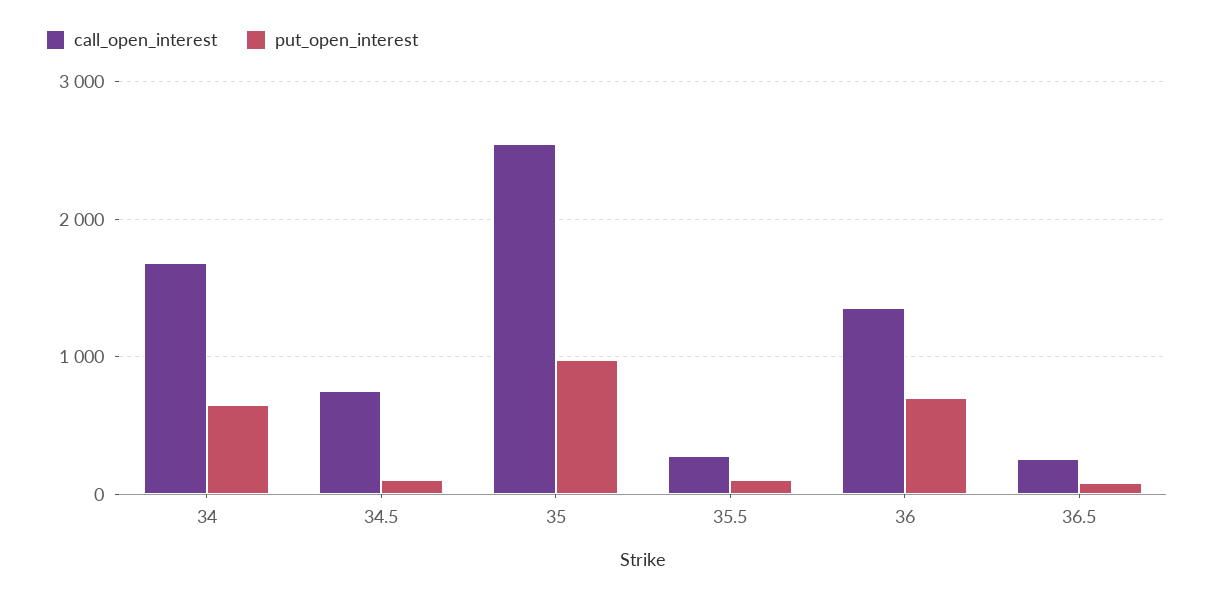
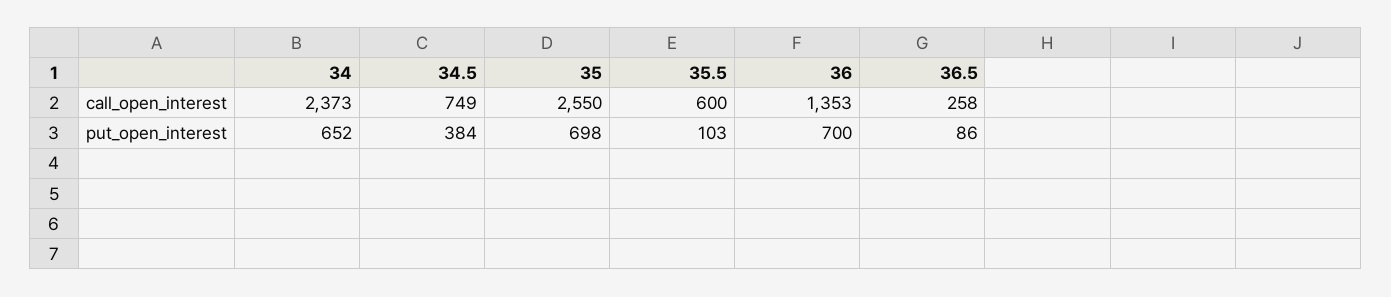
  {
    "call_open_interest": {
-     "34": 1700,
+     "34": 2373,
      "34.5": 749,
      "35": 2550,
-     "35.5": 300,
+     "35.5": 600,
      "36": 1353,
      "36.5": 258
    },
    "put_open_interest": {
      "34": 652,
-     "34.5": 100,
+     "34.5": 384,
-     "35": 1000,
+     "35": 698,
      "35.5": 103,
      "36": 700,
      "36.5": 86
    }
  }

